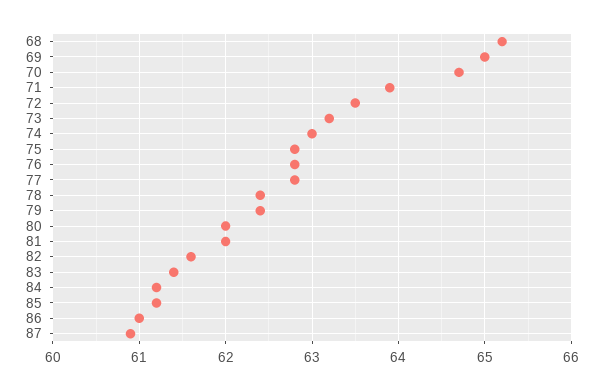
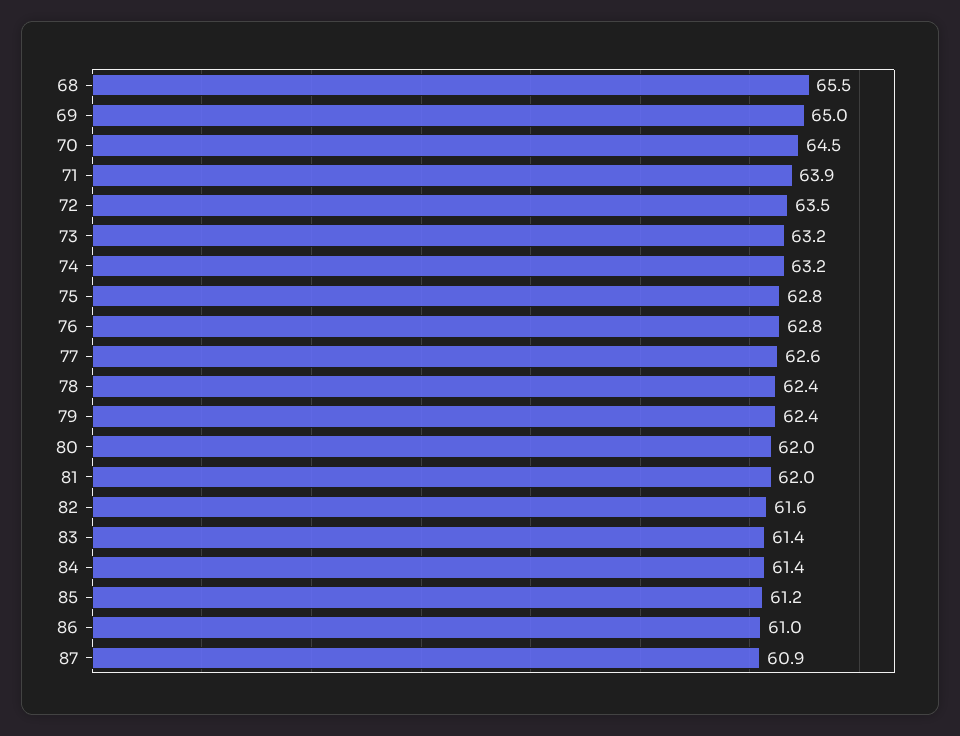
  {
-   "68": 65.2,
+   "68": 65.5,
    "69": 65,
-   "70": 64.7,
+   "70": 64.5,
    "71": 63.9,
    "72": 63.5,
    "73": 63.2,
-   "74": 63,
+   "74": 63.2,
    "75": 62.8,
    "76": 62.8,
-   "77": 62.8,
+   "77": 62.6,
    "78": 62.4,
    "79": 62.4,
    "80": 62,
    "81": 62,
    "82": 61.6,
    "83": 61.4,
-   "84": 61.2,
+   "84": 61.4,
    "85": 61.2,
    "86": 61,
    "87": 60.9
  }

